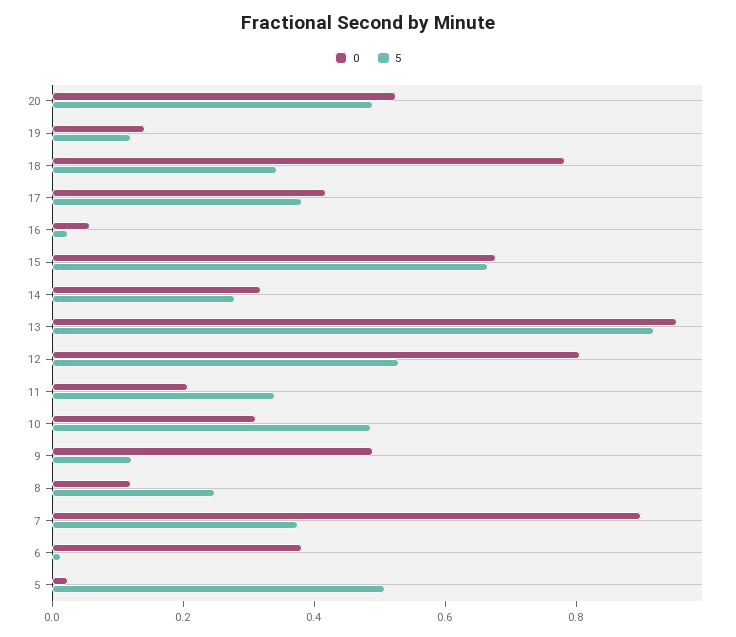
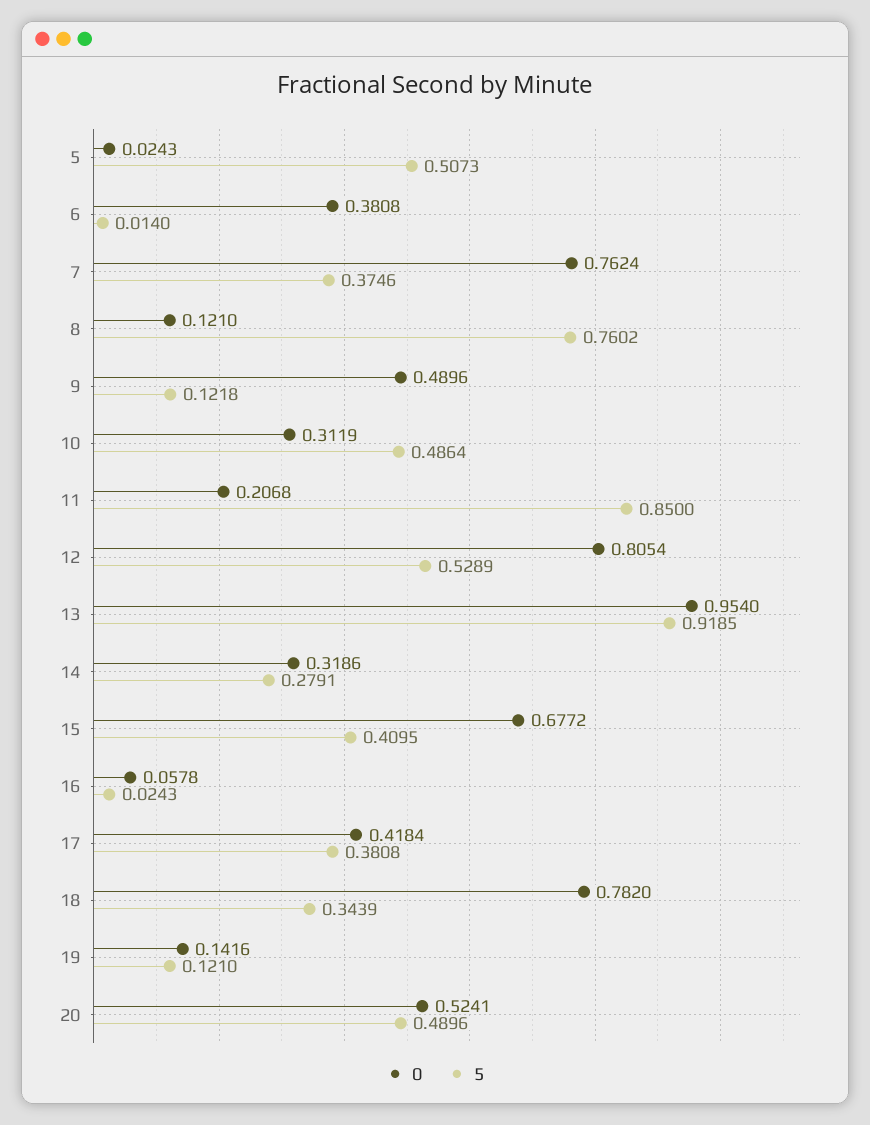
  {
    "0": {
      "20": 0.5241,
      "19": 0.1416,
      "18": 0.782,
      "17": 0.4184,
      "16": 0.0578,
      "15": 0.6772,
      "14": 0.3186,
      "13": 0.954,
      "12": 0.8054,
      "11": 0.2068,
      "10": 0.3119,
      "9": 0.4896,
      "8": 0.121,
-     "7": 0.9,
+     "7": 0.7624,
      "6": 0.3808,
      "5": 0.0243
    },
    "5": {
      "20": 0.4896,
      "19": 0.121,
      "18": 0.3439,
      "17": 0.3808,
      "16": 0.0243,
-     "15": 0.65,
+     "15": 0.4095,
      "14": 0.2791,
      "13": 0.9185,
      "12": 0.5289,
-     "11": 0.35,
+     "11": 0.85,
      "10": 0.4864,
      "9": 0.1218,
-     "8": 0.25,
+     "8": 0.7602,
      "7": 0.3746,
      "6": 0.014,
      "5": 0.5073
    }
  }

